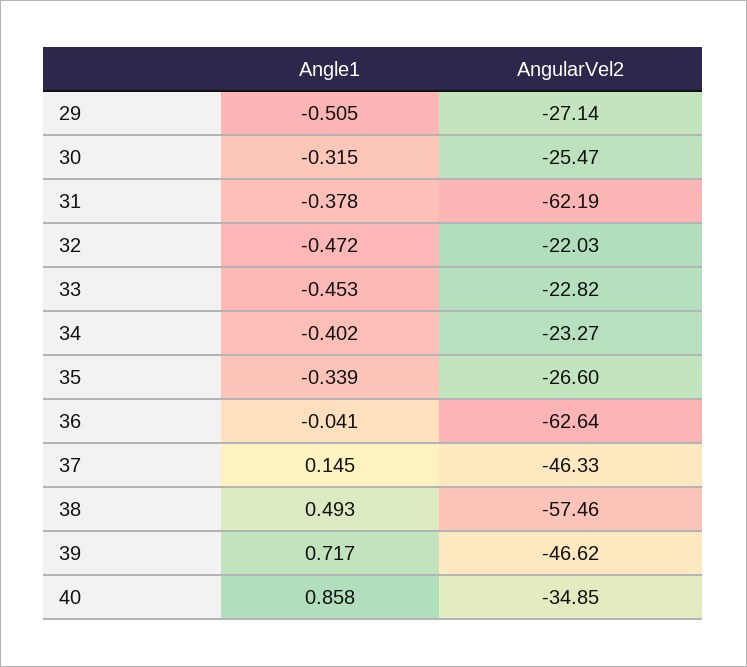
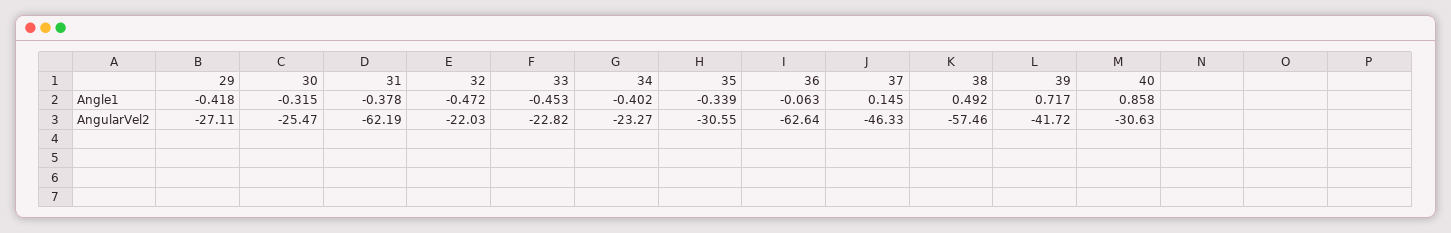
  {
    "Angle1": {
-     "29": -0.505,
+     "29": -0.418,
      "30": -0.315,
      "31": -0.378,
      "32": -0.472,
      "33": -0.453,
      "34": -0.402,
      "35": -0.339,
-     "36": -0.041,
+     "36": -0.063,
      "37": 0.145,
-     "38": 0.493,
+     "38": 0.492,
      "39": 0.717,
      "40": 0.858
    },
    "AngularVel2": {
-     "29": -27.14,
+     "29": -27.11,
      "30": -25.47,
      "31": -62.19,
      "32": -22.03,
      "33": -22.82,
      "34": -23.27,
-     "35": -26.6,
+     "35": -30.55,
      "36": -62.64,
      "37": -46.33,
      "38": -57.46,
-     "39": -46.62,
+     "39": -41.72,
-     "40": -34.85
+     "40": -30.63
    }
  }

